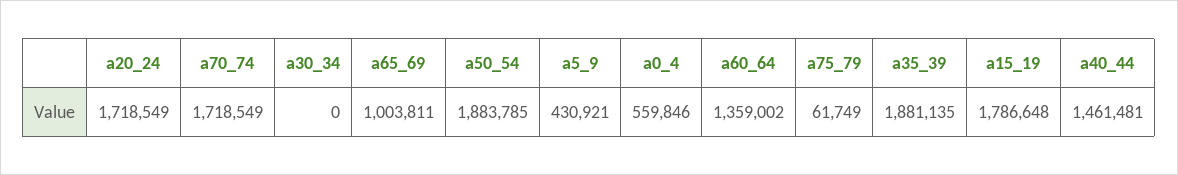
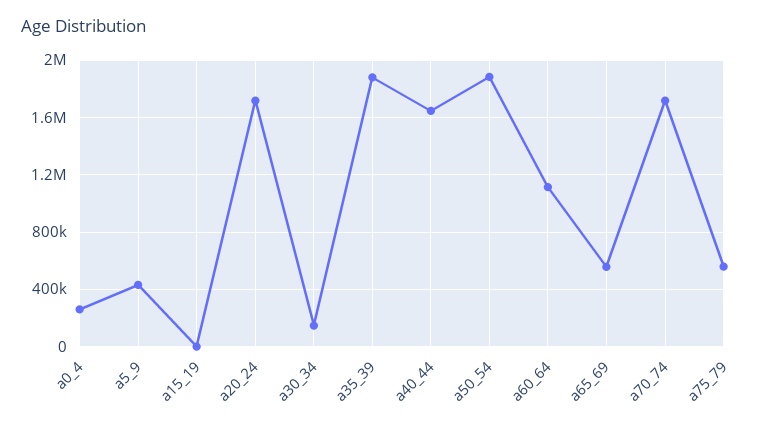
  {
    "a20_24": 1718549,
    "a70_74": 1718549,
-   "a30_34": 0,
+   "a30_34": 150000,
-   "a65_69": 1003811,
+   "a65_69": 550000,
    "a50_54": 1883785,
    "a5_9": 430921,
-   "a0_4": 559846,
+   "a0_4": 250000,
-   "a60_64": 1359002,
+   "a60_64": 1100000,
-   "a75_79": 61749,
+   "a75_79": 550000,
    "a35_39": 1881135,
-   "a15_19": 1786648,
+   "a15_19": 0,
-   "a40_44": 1461481
+   "a40_44": 1650000
  }

